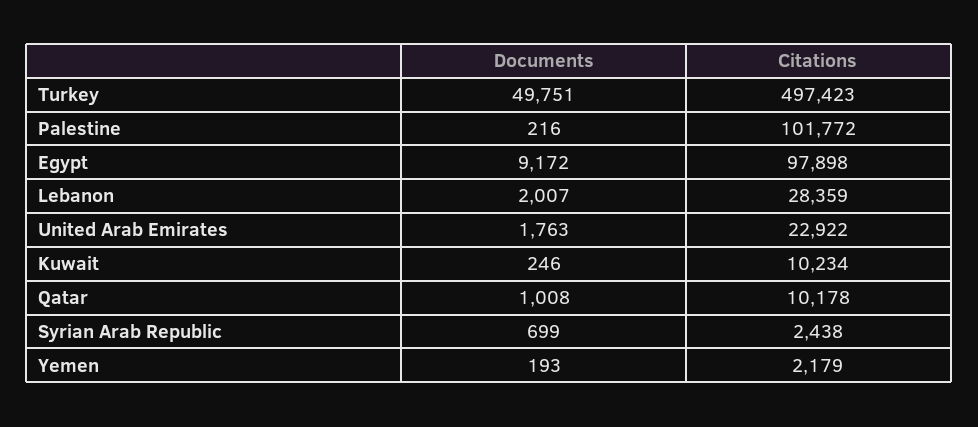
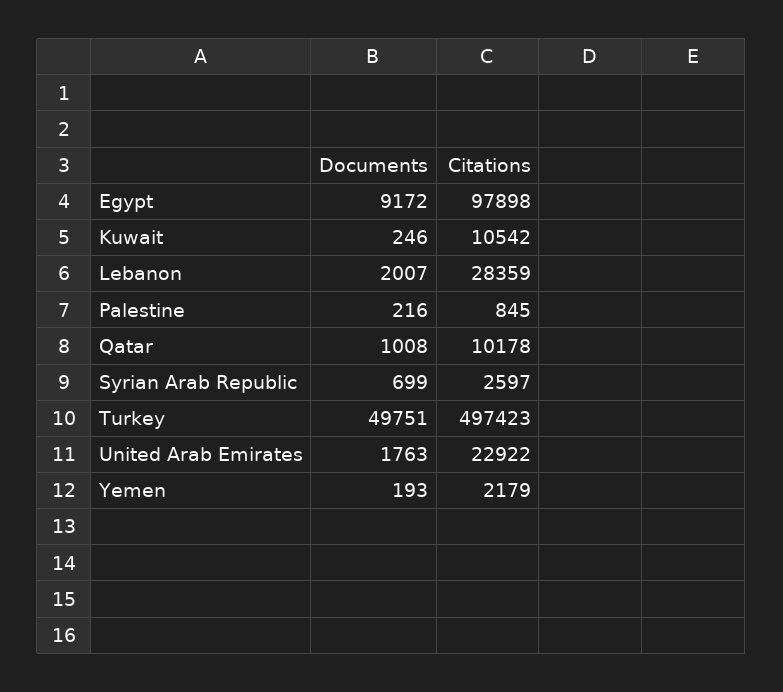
  {
    "Documents": {
      "Turkey": 49751,
      "Palestine": 216,
      "Egypt": 9172,
      "Lebanon": 2007,
      "United Arab Emirates": 1763,
      "Kuwait": 246,
      "Qatar": 1008,
      "Syrian Arab Republic": 699,
      "Yemen": 193
    },
    "Citations": {
      "Turkey": 497423,
-     "Palestine": 101772,
+     "Palestine": 845,
      "Egypt": 97898,
      "Lebanon": 28359,
      "United Arab Emirates": 22922,
-     "Kuwait": 10234,
+     "Kuwait": 10542,
      "Qatar": 10178,
-     "Syrian Arab Republic": 2438,
+     "Syrian Arab Republic": 2597,
      "Yemen": 2179
    }
  }

